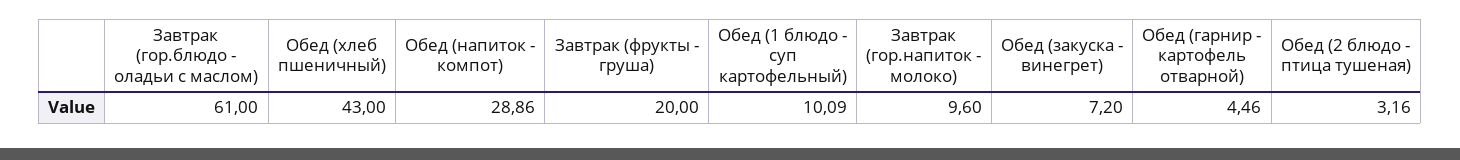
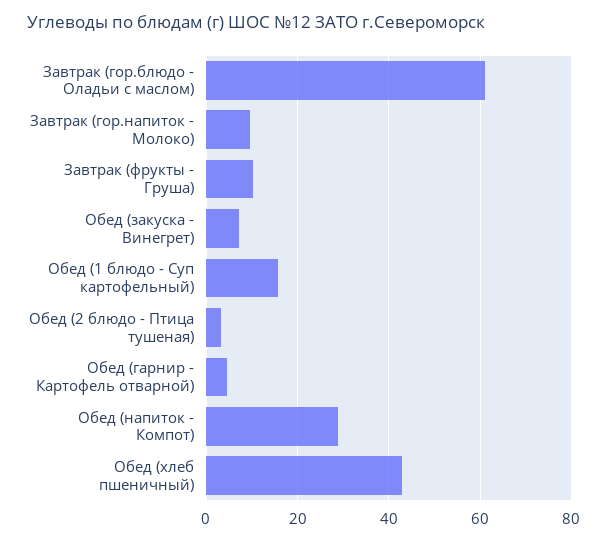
  {
    "Завтрак (гор.блюдо - оладьи с маслом)": 61,
    "Обед (хлеб пшеничный)": 43,
    "Обед (напиток - компот)": 28.86,
-   "Завтрак (фрукты - груша)": 20,
+   "Завтрак (фрукты - груша)": 10,
-   "Обед (1 блюдо - суп картофельный)": 10.09,
+   "Обед (1 блюдо - суп картофельный)": 16,
    "Завтрак (гор.напиток - молоко)": 9.6,
    "Обед (закуска - винегрет)": 7.2,
    "Обед (гарнир - картофель отварной)": 4.46,
    "Обед (2 блюдо - птица тушеная)": 3.16
  }

